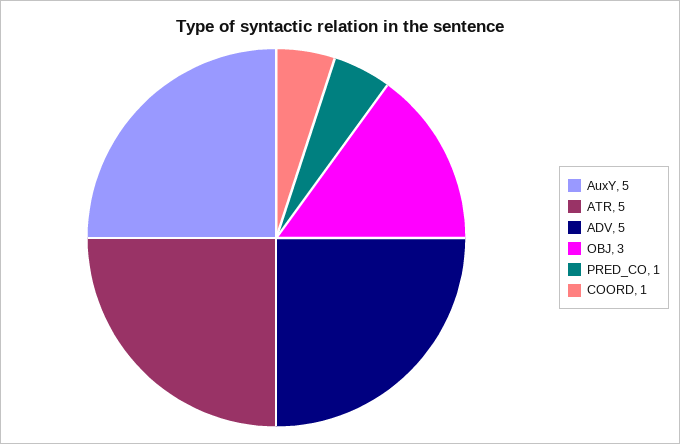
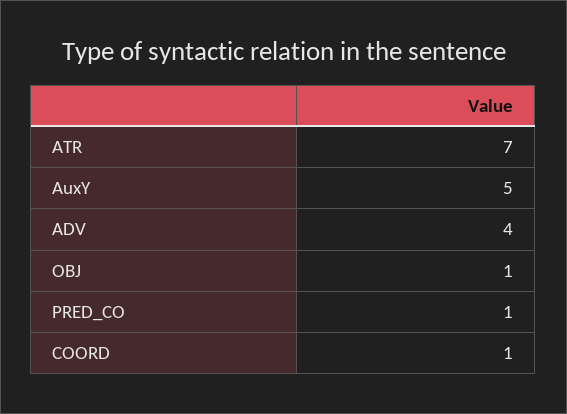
  {
    "AuxY": 5,
-   "ATR": 5,
+   "ATR": 7,
-   "ADV": 5,
+   "ADV": 4,
-   "OBJ": 3,
+   "OBJ": 1,
    "PRED_CO": 1,
    "COORD": 1
  }

